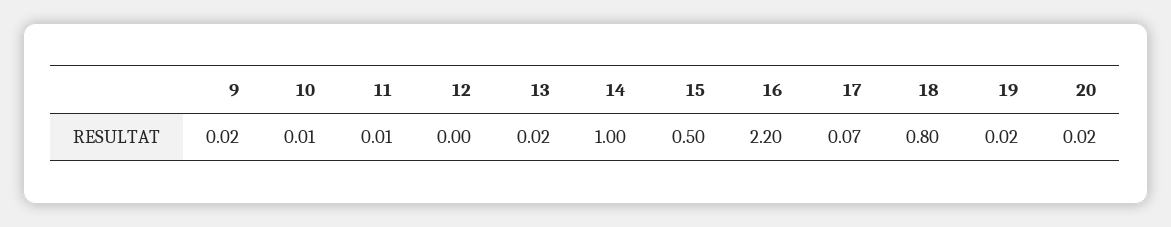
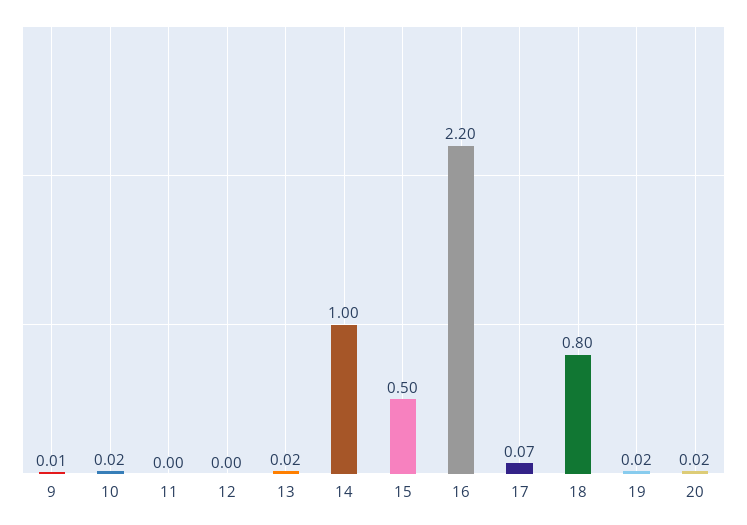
  {
-   "9": 0.02,
+   "9": 0.01,
-   "10": 0.01,
+   "10": 0.02,
-   "11": 0.01,
+   "11": 0,
    "12": 0,
    "13": 0.02,
    "14": 1,
    "15": 0.5,
    "16": 2.2,
    "17": 0.07,
    "18": 0.8,
    "19": 0.02,
    "20": 0.02
  }

